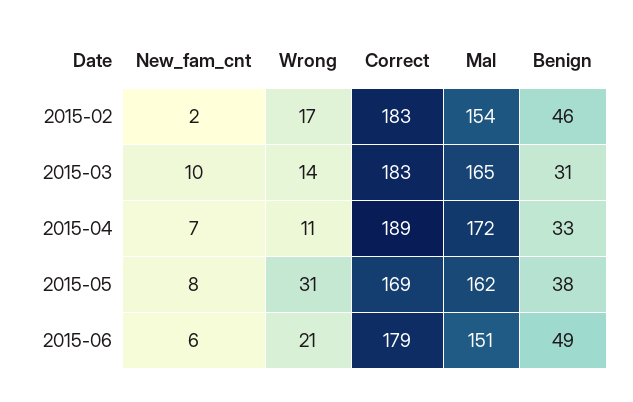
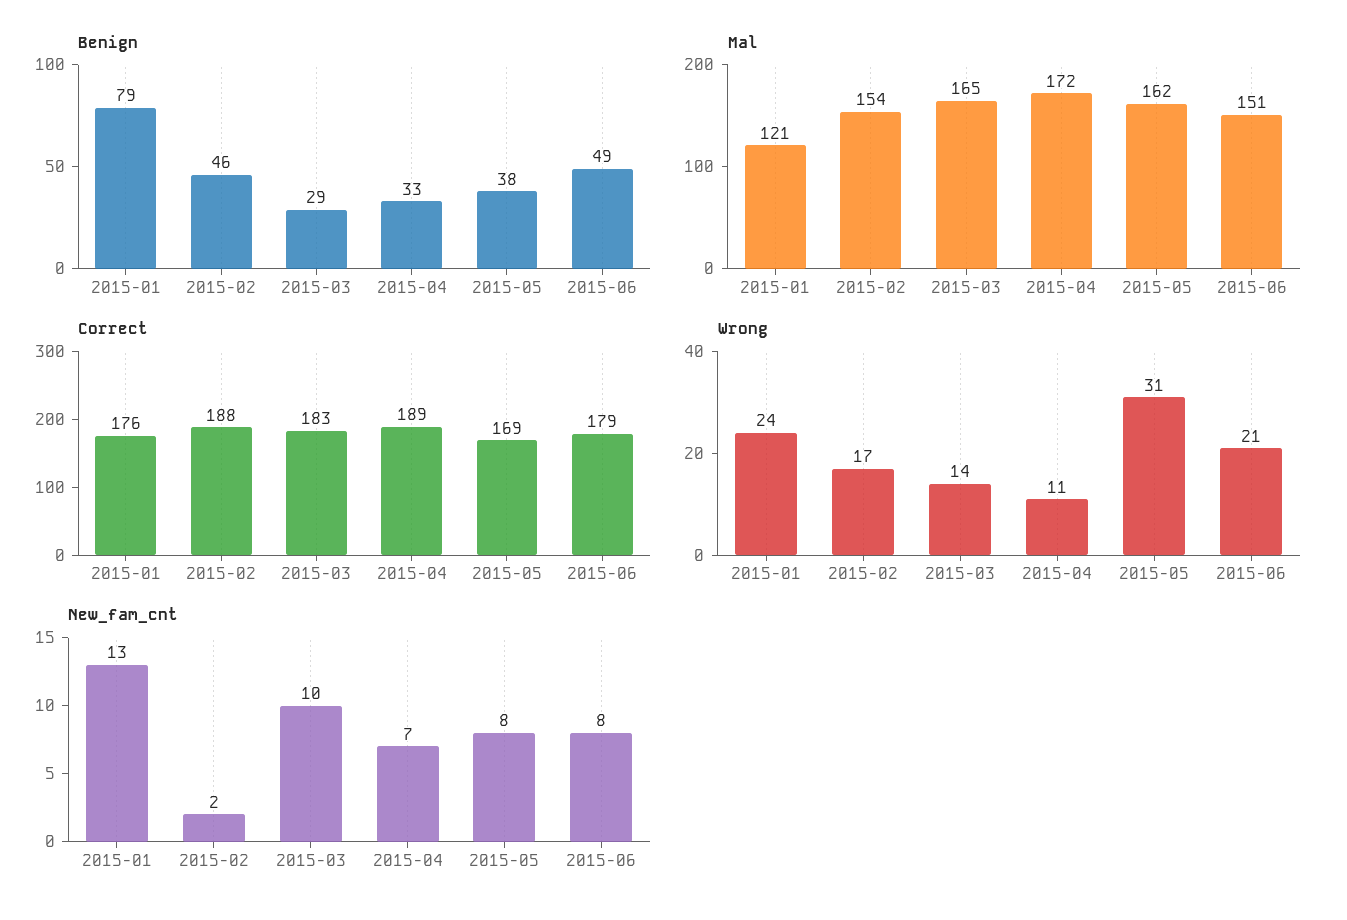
  {
    "New_fam_cnt": {
      "2015-02": 2,
      "2015-03": 10,
      "2015-04": 7,
      "2015-05": 8,
-     "2015-06": 6
+     "2015-06": 8,
+     "2015-01": 13
    },
    "Wrong": {
      "2015-02": 17,
      "2015-03": 14,
      "2015-04": 11,
      "2015-05": 31,
-     "2015-06": 21
+     "2015-06": 21,
+     "2015-01": 24
    },
    "Correct": {
-     "2015-02": 183,
+     "2015-02": 188,
      "2015-03": 183,
      "2015-04": 189,
      "2015-05": 169,
-     "2015-06": 179
+     "2015-06": 179,
+     "2015-01": 176
    },
    "Mal": {
      "2015-02": 154,
      "2015-03": 165,
      "2015-04": 172,
      "2015-05": 162,
-     "2015-06": 151
+     "2015-06": 151,
+     "2015-01": 121
    },
    "Benign": {
      "2015-02": 46,
-     "2015-03": 31,
+     "2015-03": 29,
      "2015-04": 33,
      "2015-05": 38,
-     "2015-06": 49
+     "2015-06": 49,
+     "2015-01": 79
    }
  }

